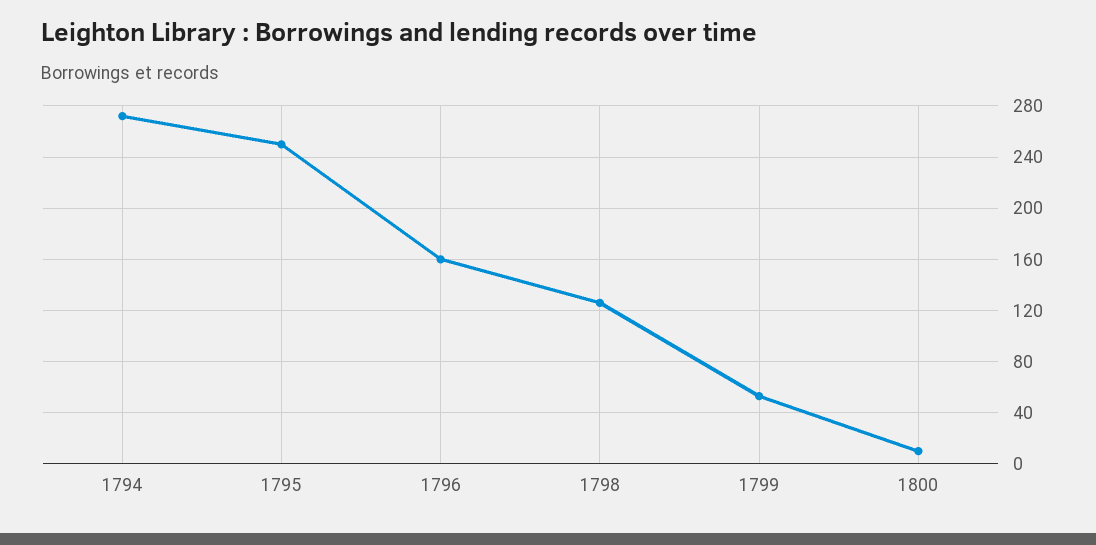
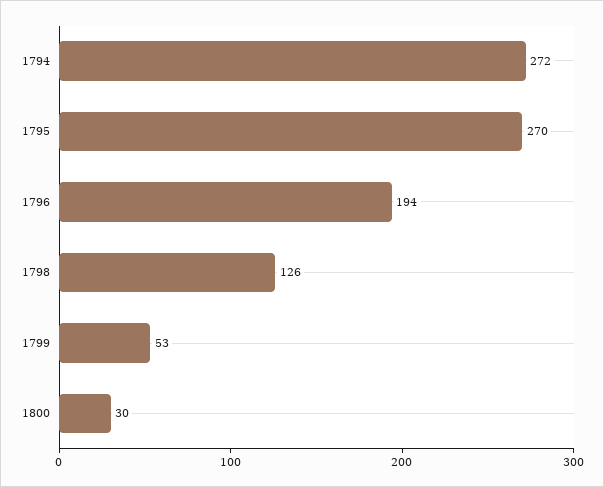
  {
    "1794": 272,
-   "1795": 250,
+   "1795": 270,
-   "1796": 160,
+   "1796": 194,
    "1798": 126,
    "1799": 53,
-   "1800": 10
+   "1800": 30
  }

